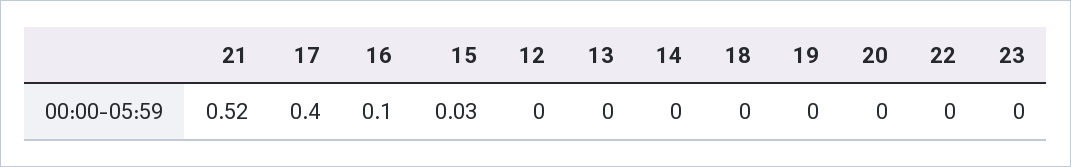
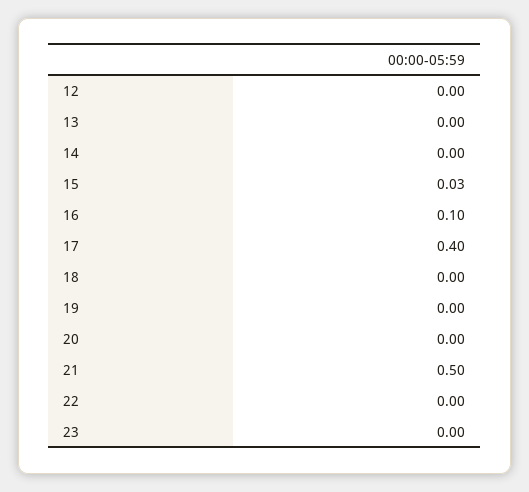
  {
-   "21": 0.52,
+   "21": 0.5,
    "17": 0.4,
    "16": 0.1,
    "15": 0.03,
    "12": 0,
    "13": 0,
    "14": 0,
    "18": 0,
    "19": 0,
    "20": 0,
    "22": 0,
    "23": 0
  }

